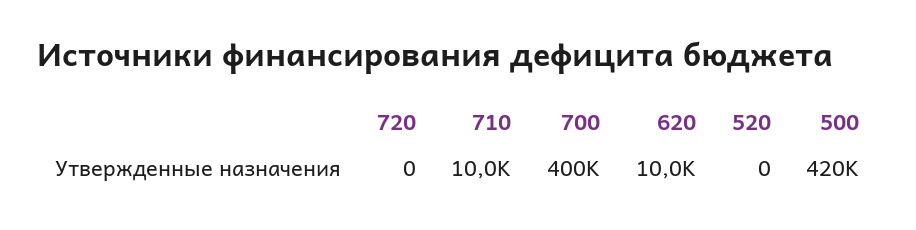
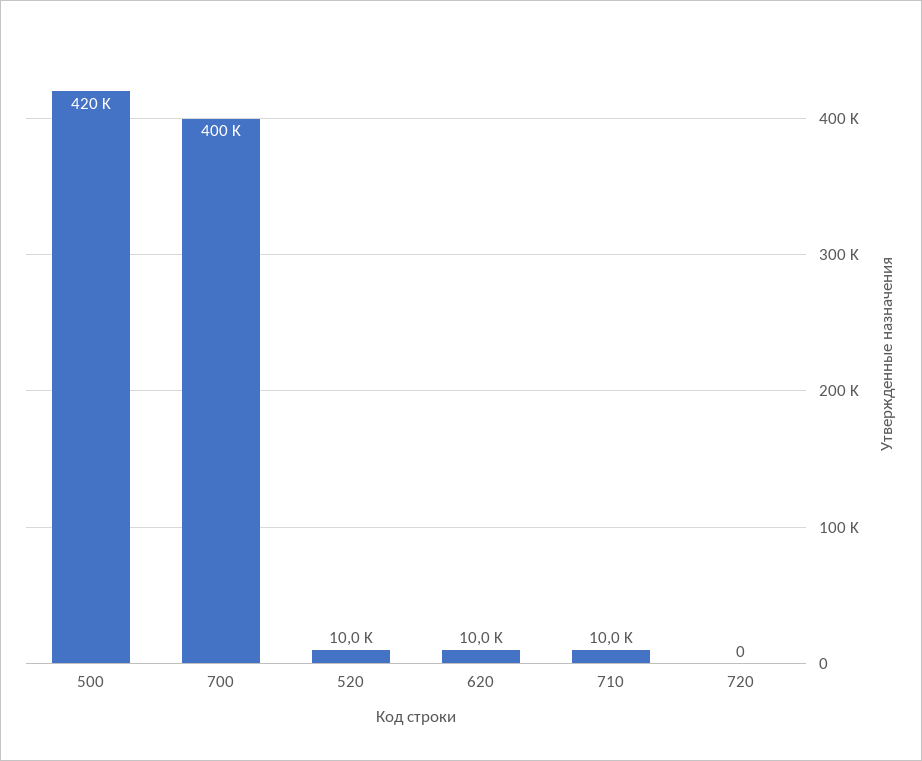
  {
    "720": 0,
    "710": 10000,
    "700": 400000,
    "620": 10000,
-   "520": 0,
+   "520": 10000,
    "500": 420000
  }

